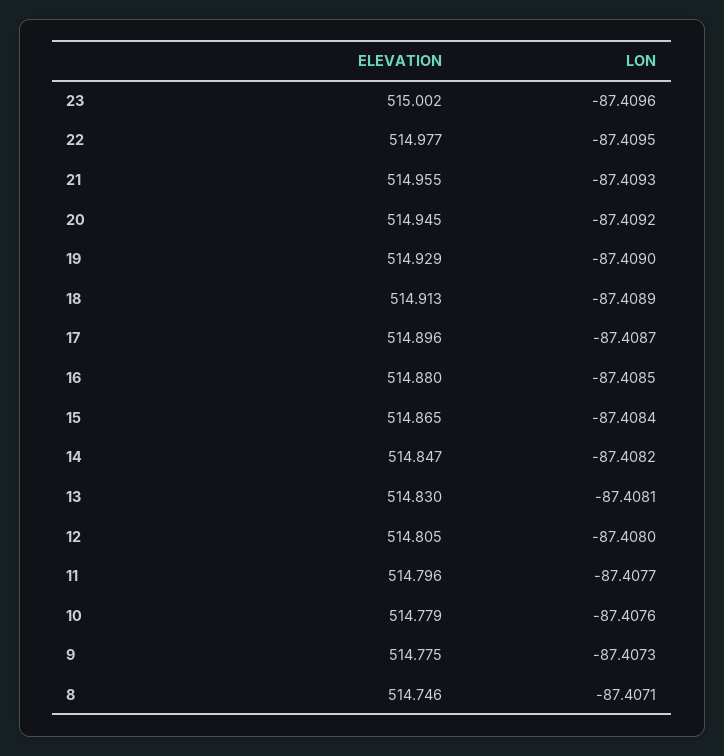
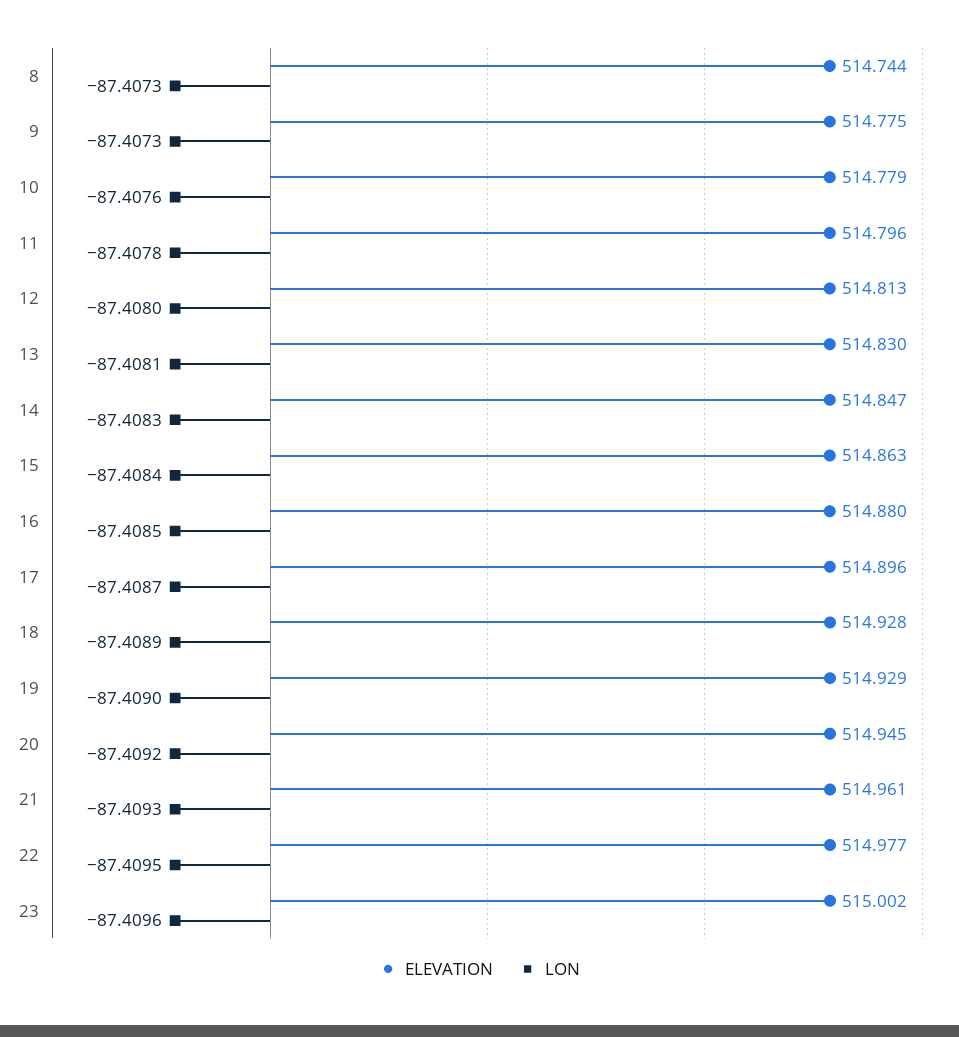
  {
    "ELEVATION": {
      "23": 515.002,
      "22": 514.977,
-     "21": 514.955,
+     "21": 514.961,
      "20": 514.945,
      "19": 514.929,
-     "18": 514.913,
+     "18": 514.928,
      "17": 514.896,
      "16": 514.88,
-     "15": 514.865,
+     "15": 514.863,
      "14": 514.847,
      "13": 514.83,
-     "12": 514.805,
+     "12": 514.813,
      "11": 514.796,
      "10": 514.779,
      "9": 514.775,
-     "8": 514.746
+     "8": 514.744
    },
    "LON": {
      "23": -87.4096,
      "22": -87.4095,
      "21": -87.4093,
      "20": -87.4092,
      "19": -87.409,
      "18": -87.4089,
      "17": -87.4087,
      "16": -87.4085,
      "15": -87.4084,
-     "14": -87.4082,
+     "14": -87.4083,
      "13": -87.4081,
      "12": -87.408,
-     "11": -87.4077,
+     "11": -87.4078,
      "10": -87.4076,
      "9": -87.4073,
-     "8": -87.4071
+     "8": -87.4073
    }
  }

